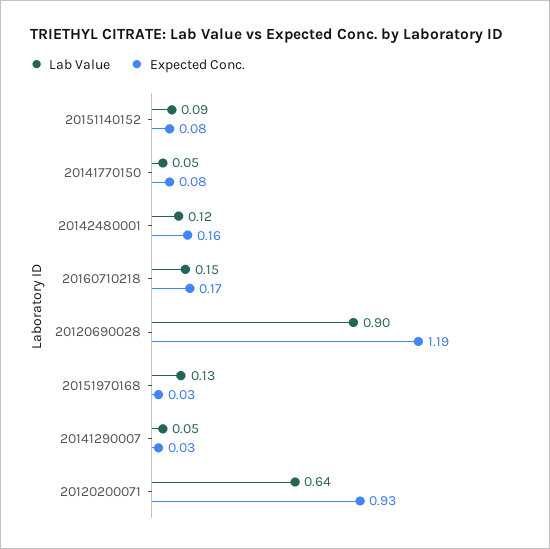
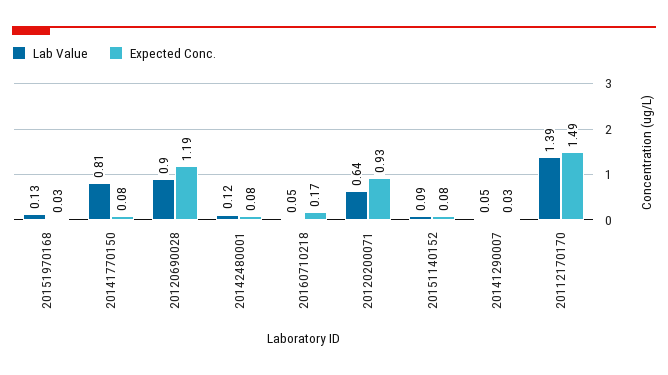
  {
    "Lab Value": {
      "20151140152": 0.09,
-     "20141770150": 0.05,
+     "20141770150": 0.81,
      "20142480001": 0.12,
-     "20160710218": 0.15,
+     "20160710218": 0.05,
      "20120690028": 0.9,
      "20151970168": 0.13,
      "20141290007": 0.05,
-     "20120200071": 0.64
+     "20120200071": 0.64,
+     "20112170170": 1.39
    },
    "Expected Conc.": {
      "20151140152": 0.08,
      "20141770150": 0.08,
-     "20142480001": 0.16,
+     "20142480001": 0.08,
      "20160710218": 0.17,
      "20120690028": 1.19,
      "20151970168": 0.03,
      "20141290007": 0.03,
-     "20120200071": 0.93
+     "20120200071": 0.93,
+     "20112170170": 1.49
    }
  }

